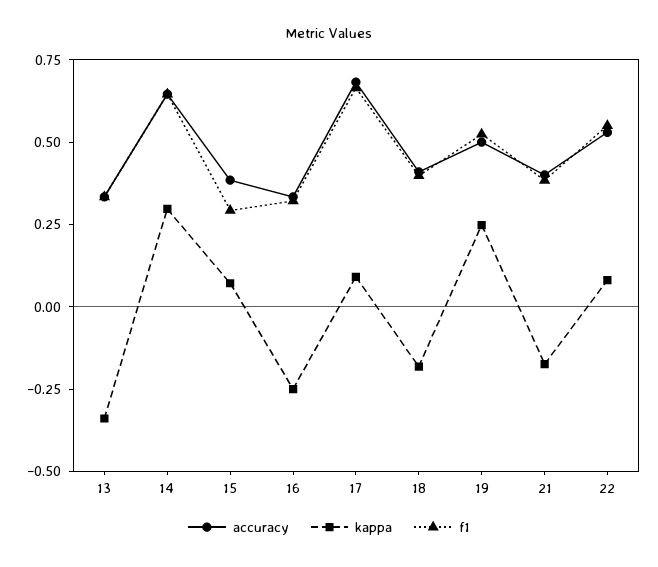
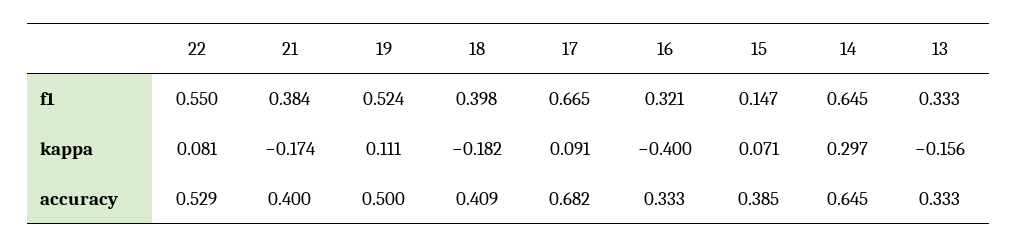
  {
    "accuracy": {
      "13": 0.333,
      "14": 0.645,
      "15": 0.385,
      "16": 0.333,
      "17": 0.682,
      "18": 0.409,
      "19": 0.5,
      "21": 0.4,
      "22": 0.529
    },
    "kappa": {
-     "13": -0.35,
+     "13": -0.156,
      "14": 0.297,
      "15": 0.071,
-     "16": -0.25,
+     "16": -0.4,
      "17": 0.091,
      "18": -0.182,
-     "19": 0.25,
+     "19": 0.111,
      "21": -0.174,
      "22": 0.081
    },
    "f1": {
      "13": 0.333,
      "14": 0.645,
-     "15": 0.3,
+     "15": 0.147,
      "16": 0.321,
      "17": 0.665,
      "18": 0.398,
      "19": 0.524,
      "21": 0.384,
      "22": 0.55
    }
  }

